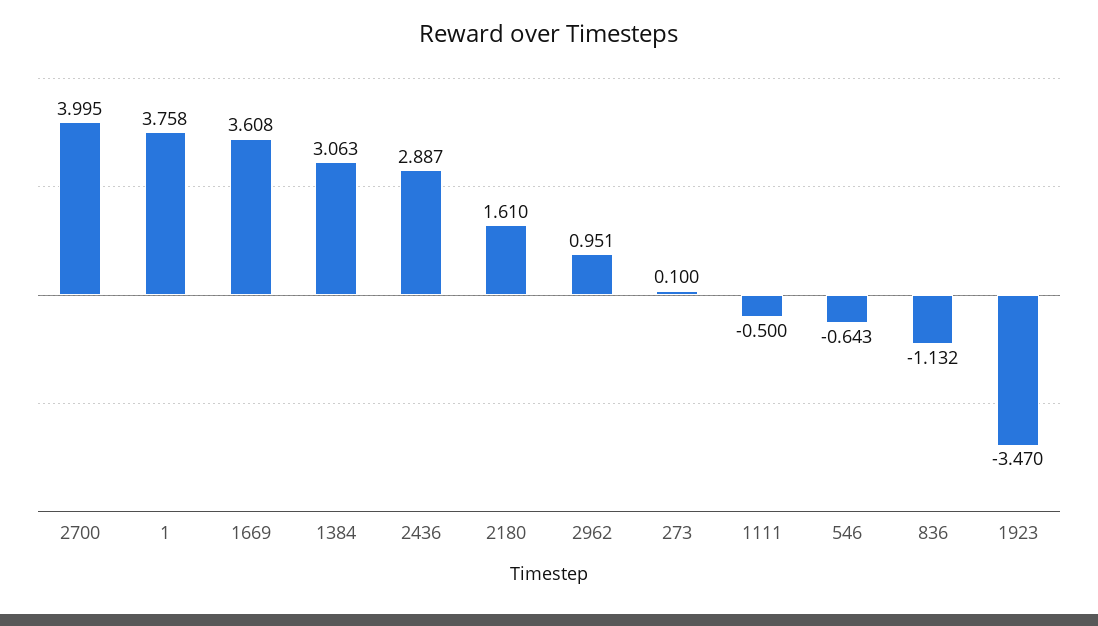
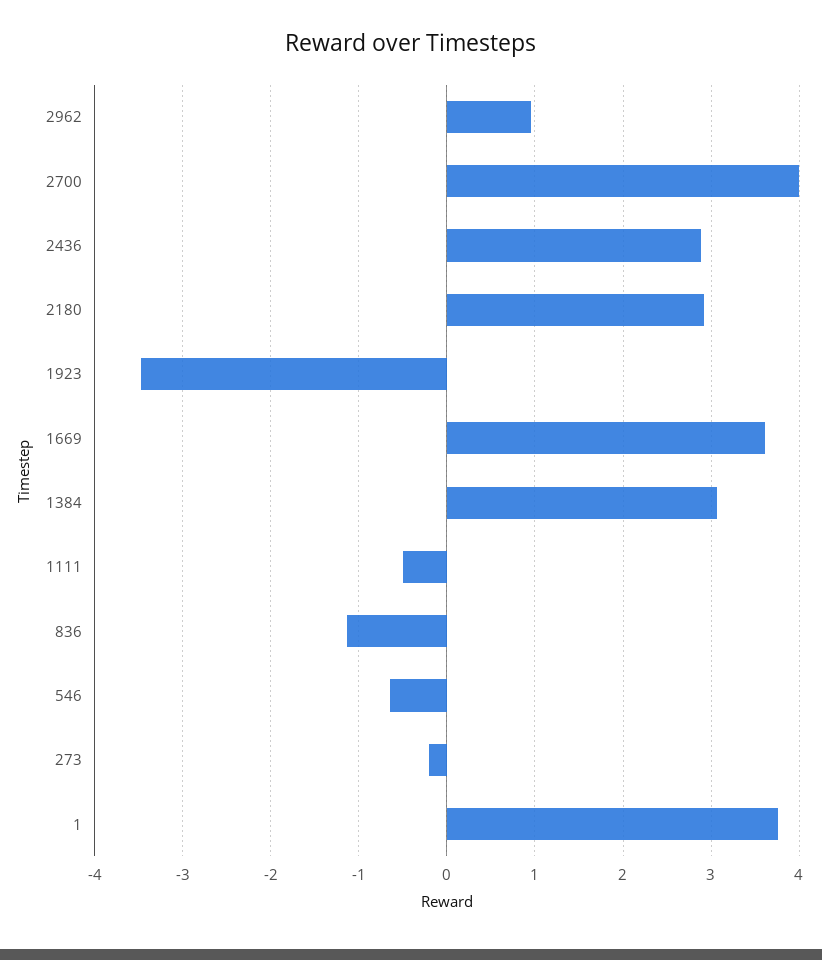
  {
    "2700": 3.995,
    "1": 3.758,
    "1669": 3.608,
    "1384": 3.063,
    "2436": 2.887,
-   "2180": 1.61,
+   "2180": 2.9,
    "2962": 0.951,
-   "273": 0.1,
+   "273": -0.2,
    "1111": -0.5,
    "546": -0.643,
    "836": -1.132,
    "1923": -3.47
  }

